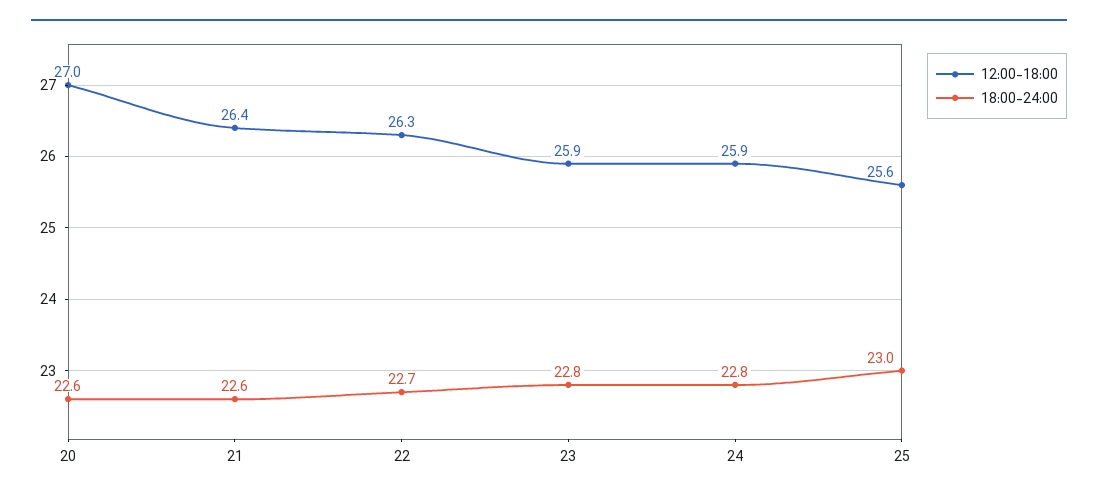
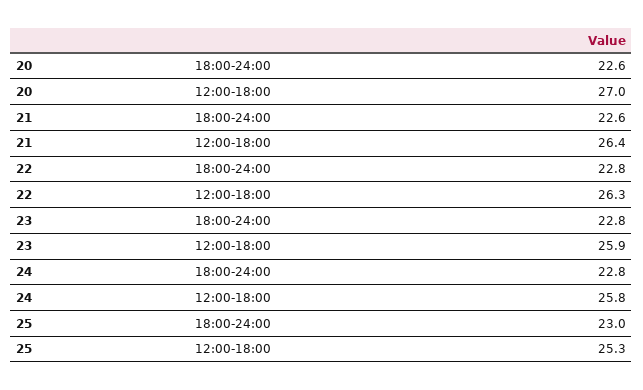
  {
    "12:00-18:00": {
      "20": 27,
      "21": 26.4,
      "22": 26.3,
      "23": 25.9,
-     "24": 25.9,
+     "24": 25.8,
-     "25": 25.6
+     "25": 25.3
    },
    "18:00-24:00": {
      "20": 22.6,
      "21": 22.6,
-     "22": 22.7,
+     "22": 22.8,
      "23": 22.8,
      "24": 22.8,
      "25": 23
    }
  }

